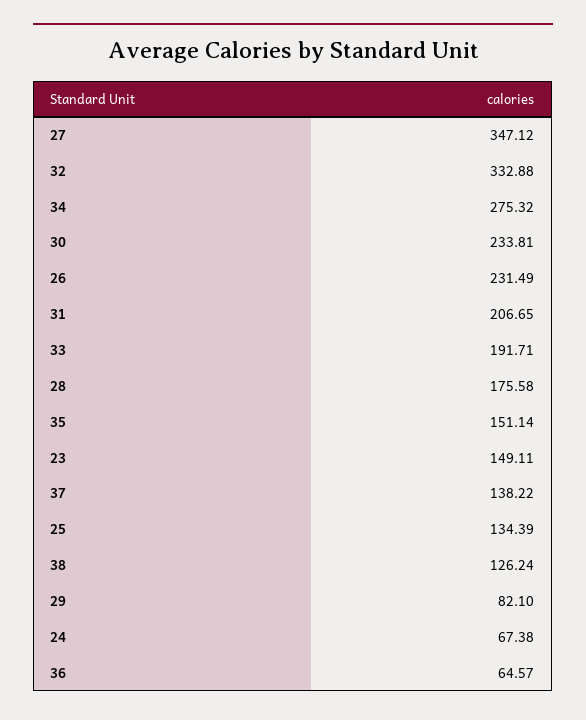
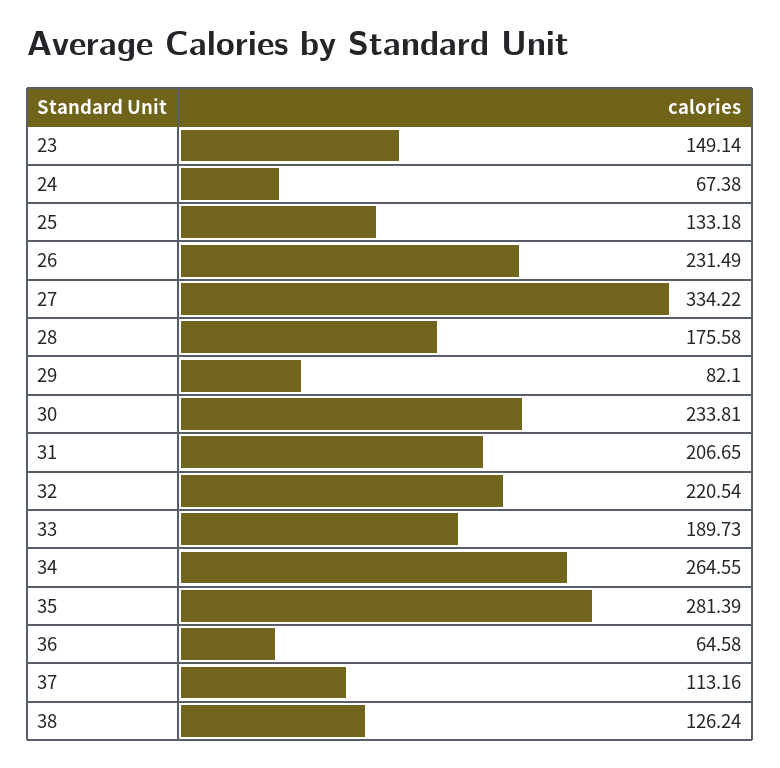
  {
-   "27": 347.12,
+   "27": 334.22,
-   "32": 332.88,
+   "32": 220.54,
-   "34": 275.32,
+   "34": 264.55,
    "30": 233.81,
    "26": 231.49,
    "31": 206.65,
-   "33": 191.71,
+   "33": 189.73,
    "28": 175.58,
-   "35": 151.14,
+   "35": 281.39,
-   "23": 149.11,
+   "23": 149.14,
-   "37": 138.22,
+   "37": 113.16,
-   "25": 134.39,
+   "25": 133.18,
    "38": 126.24,
    "29": 82.1,
    "24": 67.38,
-   "36": 64.57
+   "36": 64.58
  }

